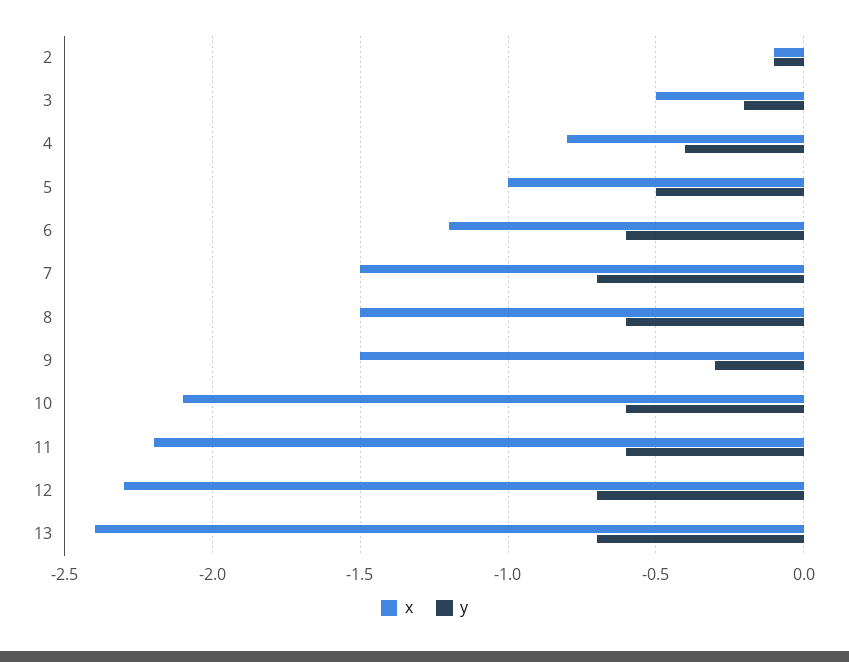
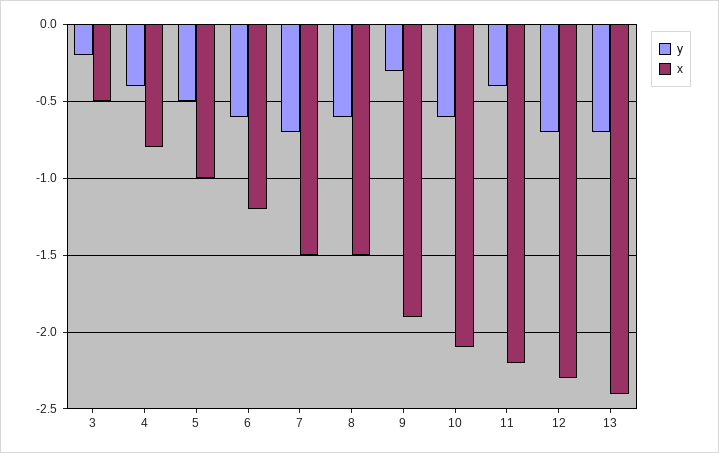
  {
    "x": {
-     "2": -0.1,
      "3": -0.5,
      "4": -0.8,
      "5": -1,
      "6": -1.2,
      "7": -1.5,
      "8": -1.5,
-     "9": -1.5,
+     "9": -1.9,
      "10": -2.1,
      "11": -2.2,
      "12": -2.3,
      "13": -2.4
    },
    "y": {
-     "2": -0.1,
      "3": -0.2,
      "4": -0.4,
      "5": -0.5,
      "6": -0.6,
      "7": -0.7,
      "8": -0.6,
      "9": -0.3,
      "10": -0.6,
-     "11": -0.6,
+     "11": -0.4,
      "12": -0.7,
      "13": -0.7
    }
  }

